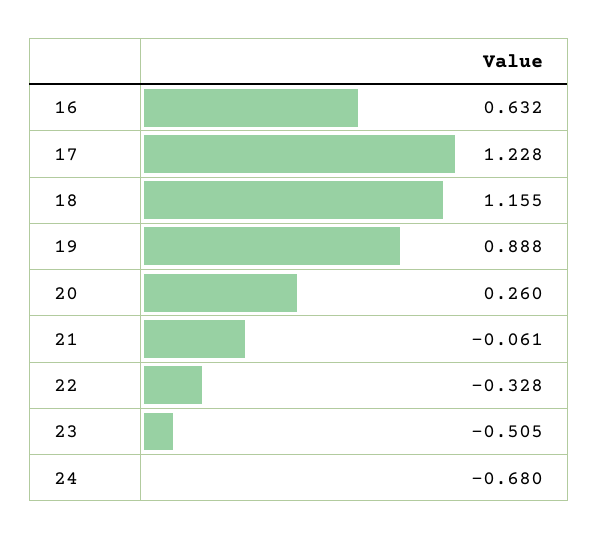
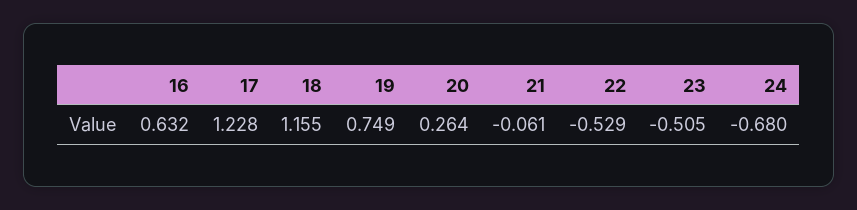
  {
    "16": 0.632,
    "17": 1.228,
    "18": 1.155,
-   "19": 0.888,
+   "19": 0.749,
-   "20": 0.26,
+   "20": 0.264,
    "21": -0.061,
-   "22": -0.328,
+   "22": -0.529,
    "23": -0.505,
    "24": -0.68
  }

